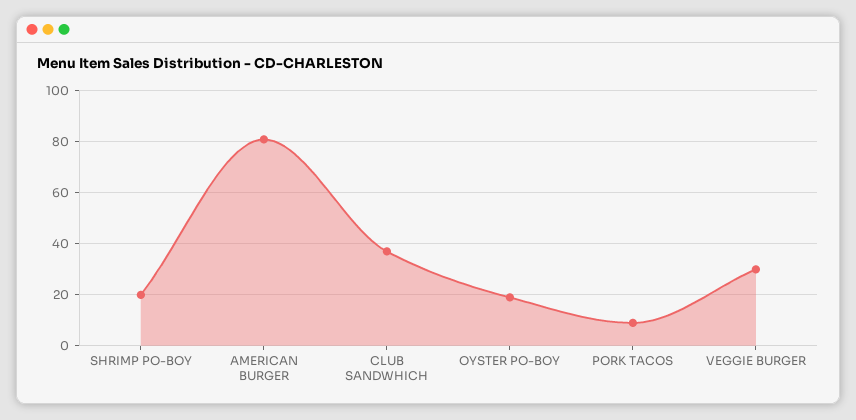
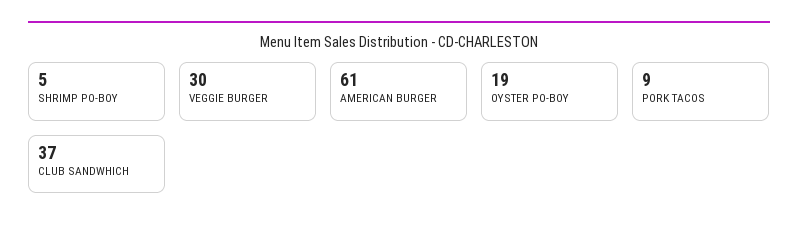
  {
-   "SHRIMP PO-BOY": 20,
+   "SHRIMP PO-BOY": 5,
-   "AMERICAN BURGER": 80,
+   "AMERICAN BURGER": 61,
    "CLUB SANDWHICH": 37,
    "OYSTER PO-BOY": 19,
    "PORK TACOS": 9,
    "VEGGIE BURGER": 30
  }

